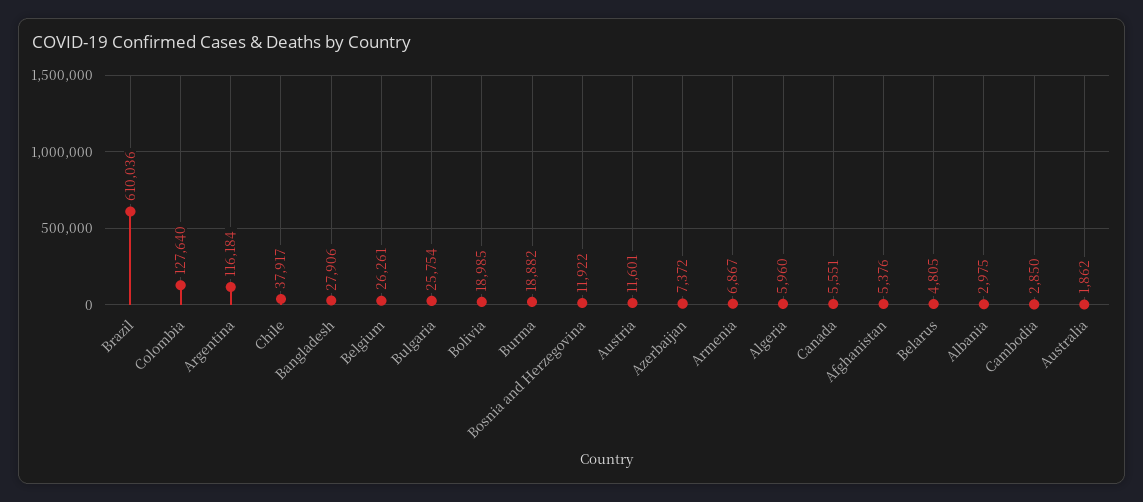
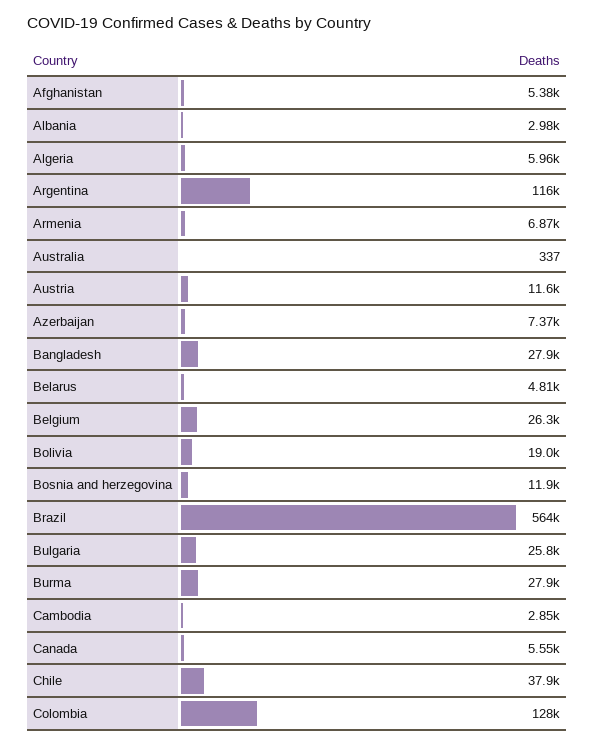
  {
-   "Brazil": 610036,
+   "Brazil": 564000,
    "Colombia": 127640,
    "Argentina": 116184,
    "Chile": 37917,
    "Bangladesh": 27906,
    "Belgium": 26261,
    "Bulgaria": 25754,
    "Bolivia": 18985,
-   "Burma": 18882,
+   "Burma": 27900,
    "Bosnia and Herzegovina": 11922,
    "Austria": 11601,
    "Azerbaijan": 7372,
    "Armenia": 6867,
    "Algeria": 5960,
    "Canada": 5551,
    "Afghanistan": 5376,
    "Belarus": 4805,
    "Albania": 2975,
    "Cambodia": 2850,
-   "Australia": 1862
+   "Australia": 337
  }

